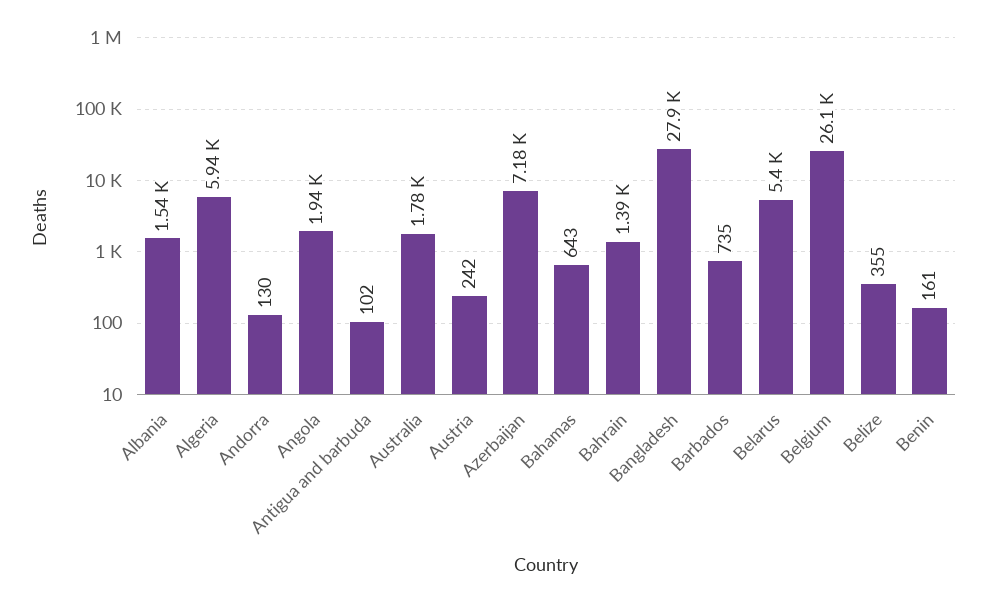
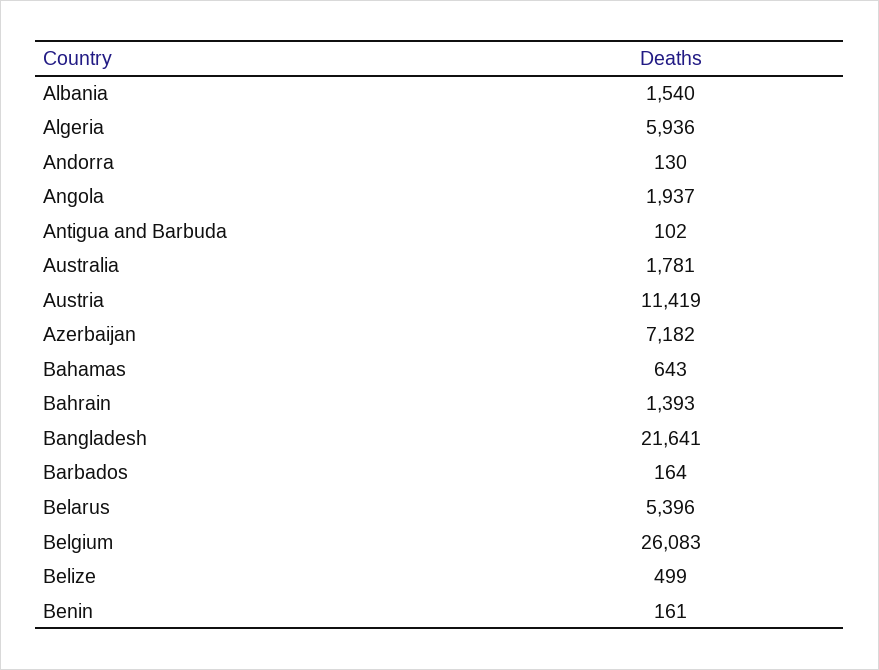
  {
    "Albania": 1540,
    "Algeria": 5936,
    "Andorra": 130,
    "Angola": 1937,
    "Antigua and barbuda": 102,
    "Australia": 1781,
-   "Austria": 242,
+   "Austria": 11419,
    "Azerbaijan": 7182,
    "Bahamas": 643,
    "Bahrain": 1393,
-   "Bangladesh": 27900,
+   "Bangladesh": 21641,
-   "Barbados": 735,
+   "Barbados": 164,
    "Belarus": 5396,
    "Belgium": 26083,
-   "Belize": 355,
+   "Belize": 499,
    "Benin": 161
  }

